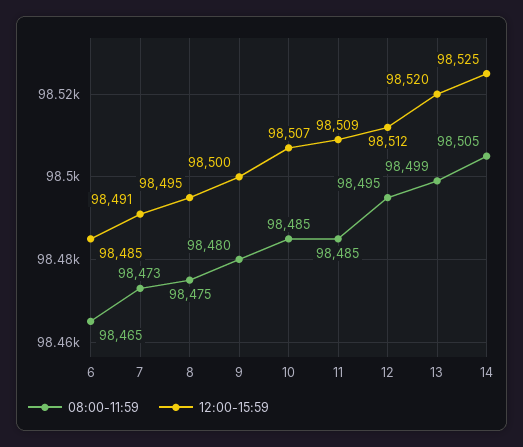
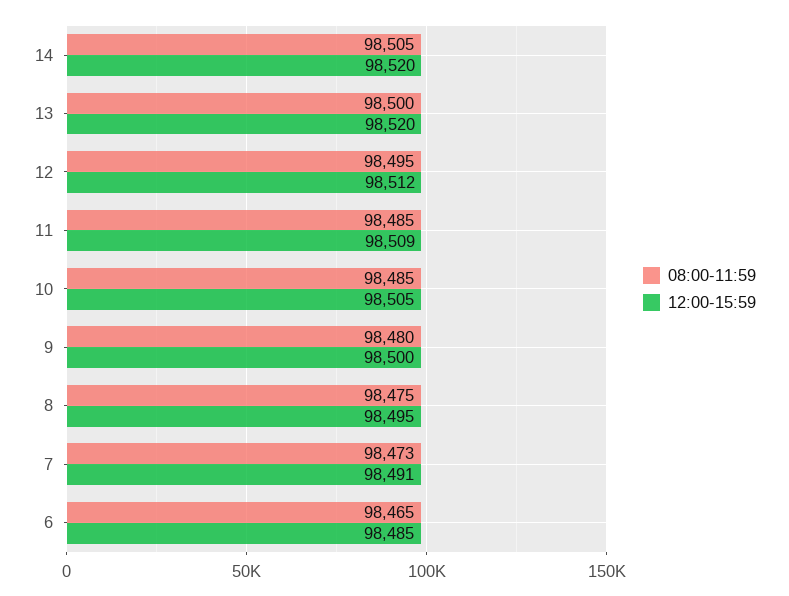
  {
    "08:00-11:59": {
      "6": 98465,
      "7": 98473,
      "8": 98475,
      "9": 98480,
      "10": 98485,
      "11": 98485,
      "12": 98495,
-     "13": 98499,
+     "13": 98500,
      "14": 98505
    },
    "12:00-15:59": {
      "6": 98485,
      "7": 98491,
      "8": 98495,
      "9": 98500,
-     "10": 98507,
+     "10": 98505,
      "11": 98509,
      "12": 98512,
      "13": 98520,
-     "14": 98525
+     "14": 98520
    }
  }

